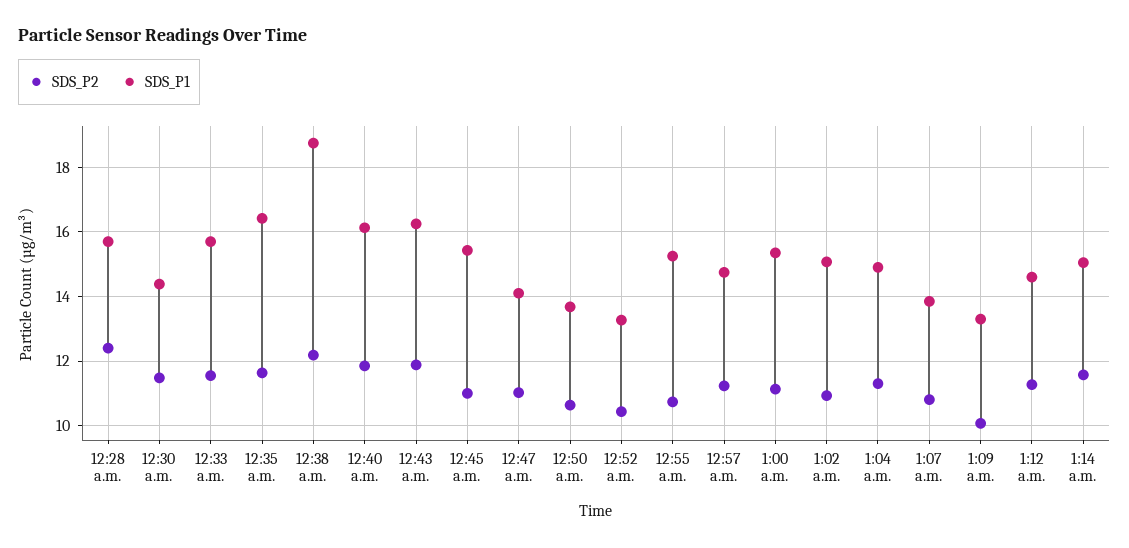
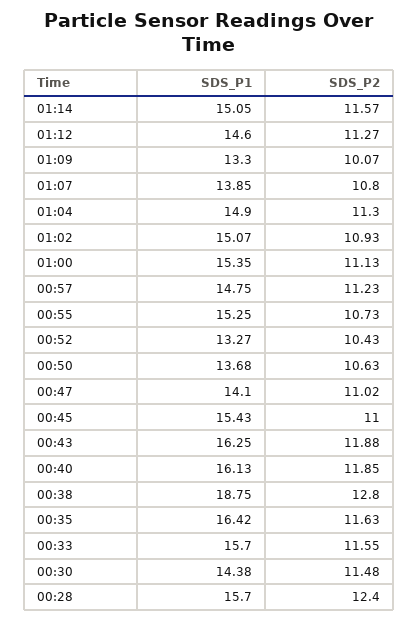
  {
    "SDS_P2": {
      "12:28 a.m.": 12.4,
      "12:30 a.m.": 11.48,
      "12:33 a.m.": 11.55,
      "12:35 a.m.": 11.63,
-     "12:38 a.m.": 12.2,
+     "12:38 a.m.": 12.8,
      "12:40 a.m.": 11.85,
      "12:43 a.m.": 11.88,
      "12:45 a.m.": 11,
      "12:47 a.m.": 11.02,
      "12:50 a.m.": 10.63,
      "12:52 a.m.": 10.43,
      "12:55 a.m.": 10.73,
      "12:57 a.m.": 11.23,
      "1:00 a.m.": 11.13,
      "1:02 a.m.": 10.93,
      "1:04 a.m.": 11.3,
      "1:07 a.m.": 10.8,
      "1:09 a.m.": 10.07,
      "1:12 a.m.": 11.27,
      "1:14 a.m.": 11.57
    },
    "SDS_P1": {
      "12:28 a.m.": 15.7,
      "12:30 a.m.": 14.38,
      "12:33 a.m.": 15.7,
      "12:35 a.m.": 16.42,
      "12:38 a.m.": 18.75,
      "12:40 a.m.": 16.13,
      "12:43 a.m.": 16.25,
      "12:45 a.m.": 15.43,
      "12:47 a.m.": 14.1,
      "12:50 a.m.": 13.68,
      "12:52 a.m.": 13.27,
      "12:55 a.m.": 15.25,
      "12:57 a.m.": 14.75,
      "1:00 a.m.": 15.35,
      "1:02 a.m.": 15.07,
      "1:04 a.m.": 14.9,
      "1:07 a.m.": 13.85,
      "1:09 a.m.": 13.3,
      "1:12 a.m.": 14.6,
      "1:14 a.m.": 15.05
    }
  }

